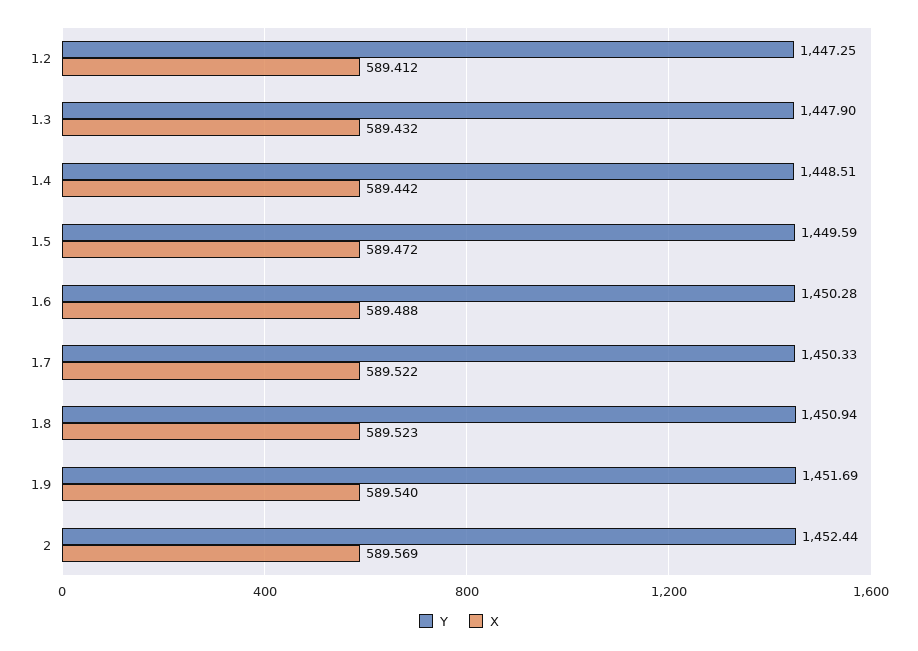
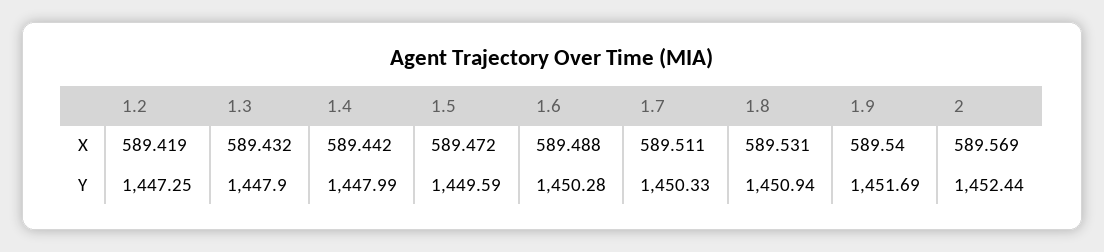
  {
    "Y": {
      "1.2": 1447.25,
      "1.3": 1447.9,
-     "1.4": 1448.51,
+     "1.4": 1447.99,
      "1.5": 1449.59,
      "1.6": 1450.28,
      "1.7": 1450.33,
      "1.8": 1450.94,
      "1.9": 1451.69,
      "2": 1452.44
    },
    "X": {
-     "1.2": 589.412,
+     "1.2": 589.419,
      "1.3": 589.432,
      "1.4": 589.442,
      "1.5": 589.472,
      "1.6": 589.488,
-     "1.7": 589.522,
+     "1.7": 589.511,
-     "1.8": 589.523,
+     "1.8": 589.531,
      "1.9": 589.54,
      "2": 589.569
    }
  }

